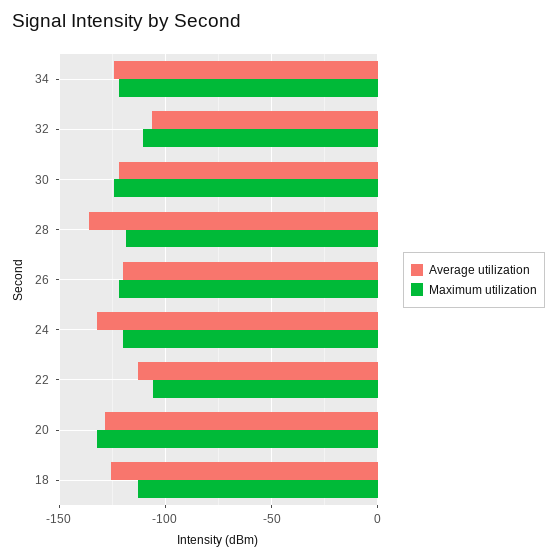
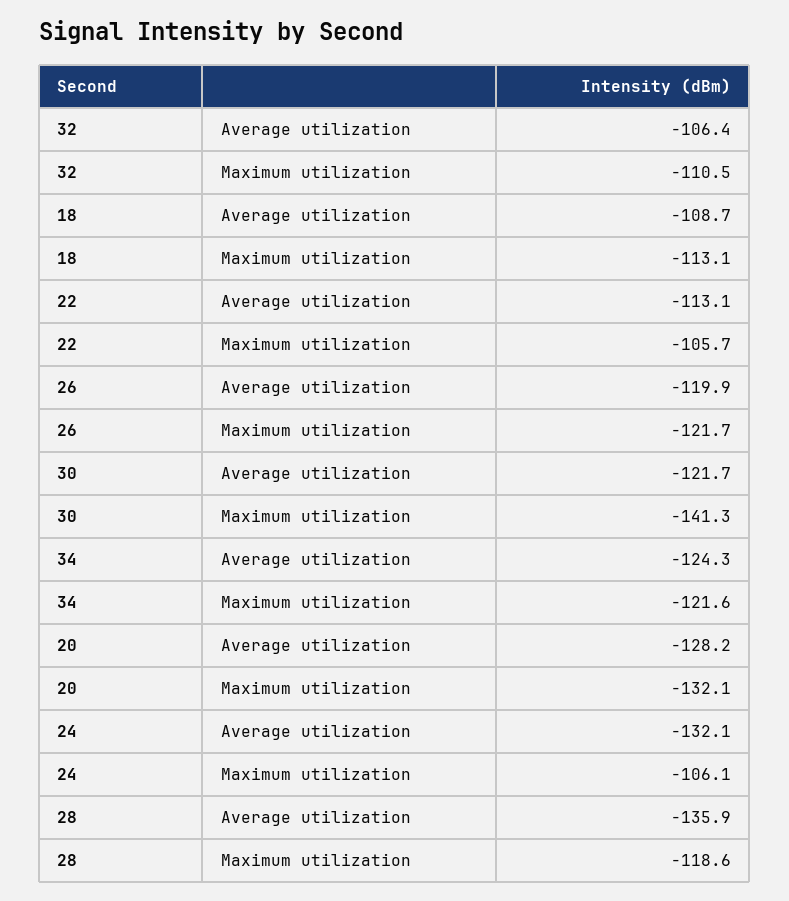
  {
    "Average utilization": {
      "34": -124.3,
      "32": -106.4,
      "30": -121.7,
      "28": -135.9,
      "26": -119.9,
      "24": -132.1,
      "22": -113.1,
      "20": -128.2,
-     "18": -125
+     "18": -108.7
    },
    "Maximum utilization": {
      "34": -121.6,
      "32": -110.5,
-     "30": -125,
+     "30": -141.3,
      "28": -118.6,
      "26": -121.7,
-     "24": -120,
+     "24": -106.1,
      "22": -105.7,
      "20": -132.1,
      "18": -113.1
    }
  }

